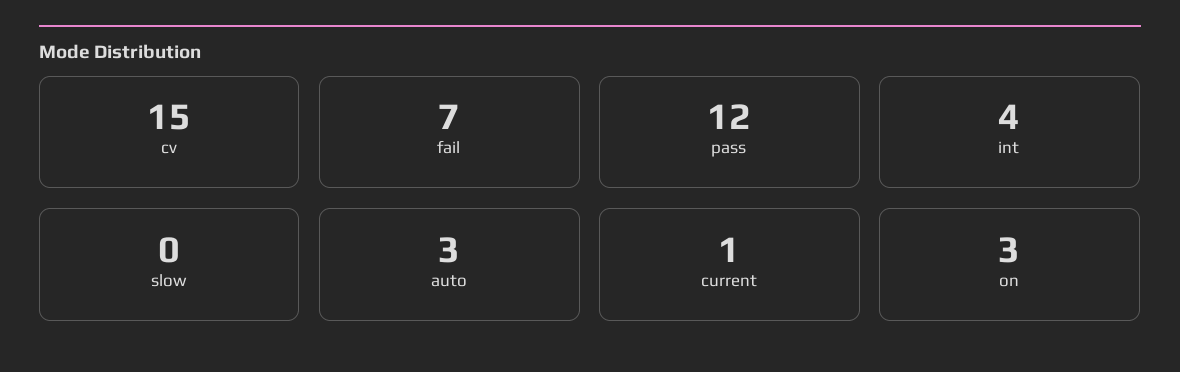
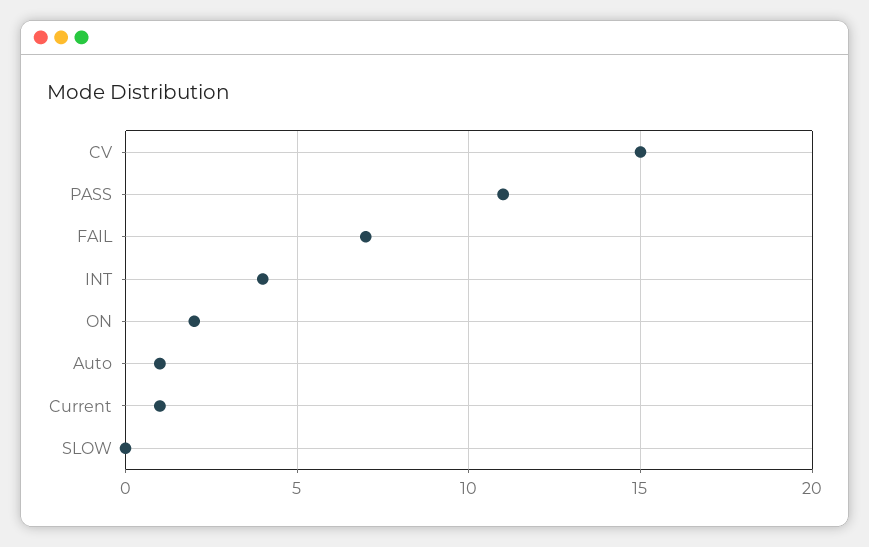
  {
    "cv": 15,
    "fail": 7,
-   "pass": 12,
+   "pass": 11,
    "int": 4,
    "slow": 0,
-   "auto": 3,
+   "auto": 1,
    "current": 1,
-   "on": 3
+   "on": 2
  }

